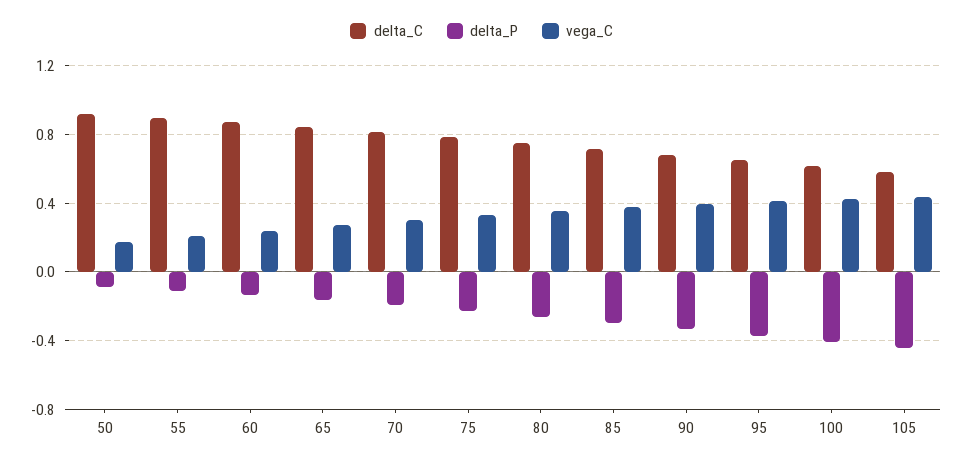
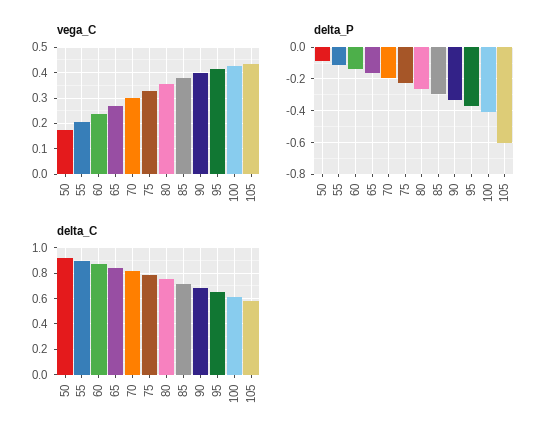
  {
    "delta_C": {
      "50": 0.9,
      "55": 0.9,
      "60": 0.85,
      "65": 0.85,
      "70": 0.8,
      "75": 0.8,
      "80": 0.75,
      "85": 0.7,
      "90": 0.7,
      "95": 0.65,
      "100": 0.6,
      "105": 0.6
    },
    "delta_P": {
      "50": -0.1,
      "55": -0.1,
      "60": -0.15,
      "65": -0.15,
      "70": -0.2,
      "75": -0.25,
      "80": -0.25,
      "85": -0.3,
      "90": -0.35,
      "95": -0.35,
      "100": -0.4,
-     "105": -0.45
+     "105": -0.6
    },
    "vega_C": {
      "50": 0.175,
      "55": 0.2,
      "60": 0.25,
      "65": 0.275,
      "70": 0.3,
      "75": 0.325,
      "80": 0.35,
      "85": 0.375,
      "90": 0.4,
      "95": 0.425,
      "100": 0.425,
      "105": 0.425
    }
  }

